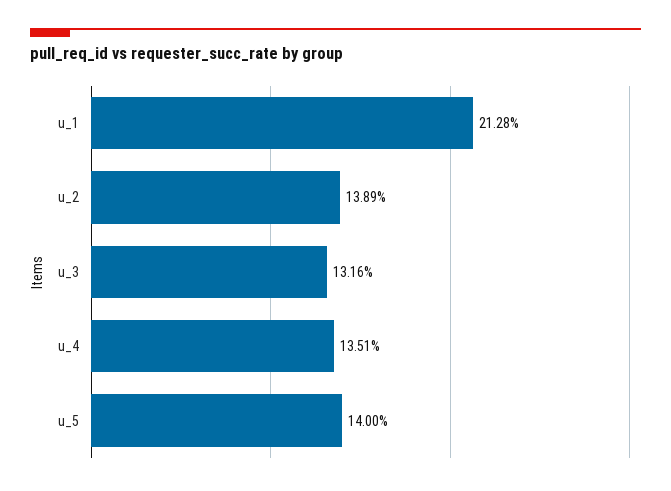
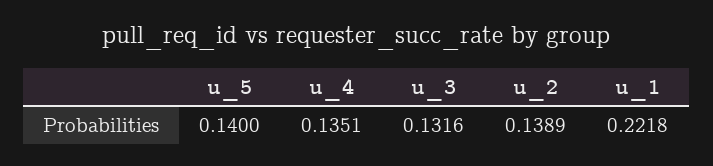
  {
-   "u_1": 0.2128,
+   "u_1": 0.2218,
    "u_2": 0.1389,
    "u_3": 0.1316,
    "u_4": 0.1351,
    "u_5": 0.14
  }

